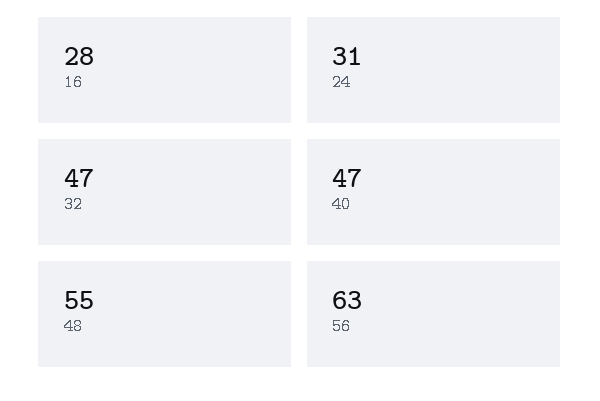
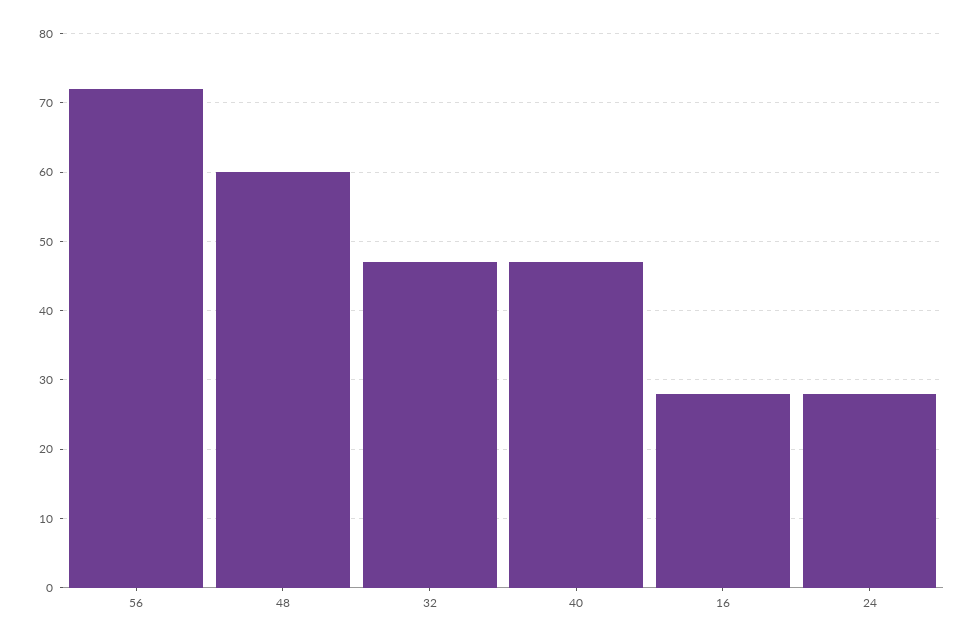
  {
    "16": 28,
-   "24": 31,
+   "24": 28,
    "32": 47,
    "40": 47,
-   "48": 55,
+   "48": 60,
-   "56": 63
+   "56": 72
  }

